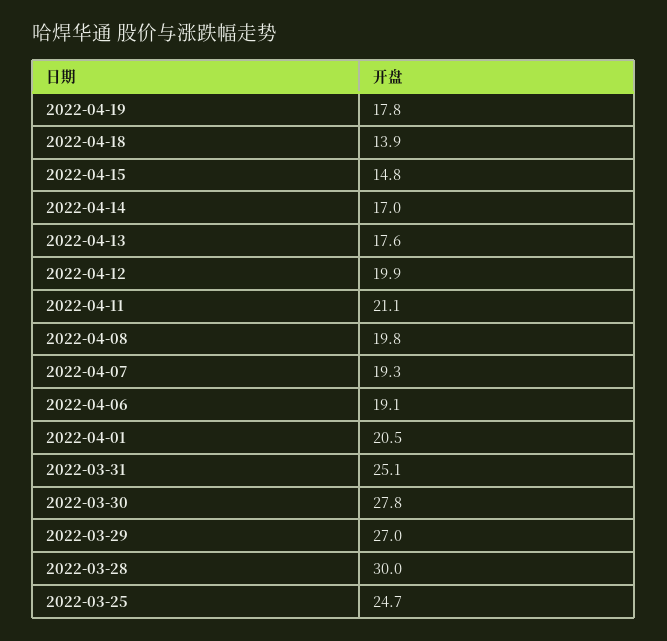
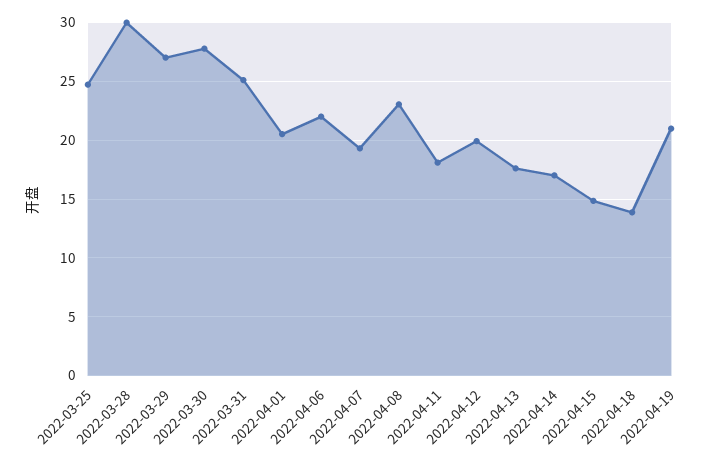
  {
-   "2022-04-19": 17.8,
+   "2022-04-19": 21,
    "2022-04-18": 13.9,
    "2022-04-15": 14.8,
    "2022-04-14": 17,
    "2022-04-13": 17.6,
    "2022-04-12": 19.9,
-   "2022-04-11": 21.1,
+   "2022-04-11": 18,
-   "2022-04-08": 19.8,
+   "2022-04-08": 23,
    "2022-04-07": 19.3,
-   "2022-04-06": 19.1,
+   "2022-04-06": 22,
    "2022-04-01": 20.5,
    "2022-03-31": 25.1,
    "2022-03-30": 27.8,
    "2022-03-29": 27,
    "2022-03-28": 30,
    "2022-03-25": 24.7
  }

